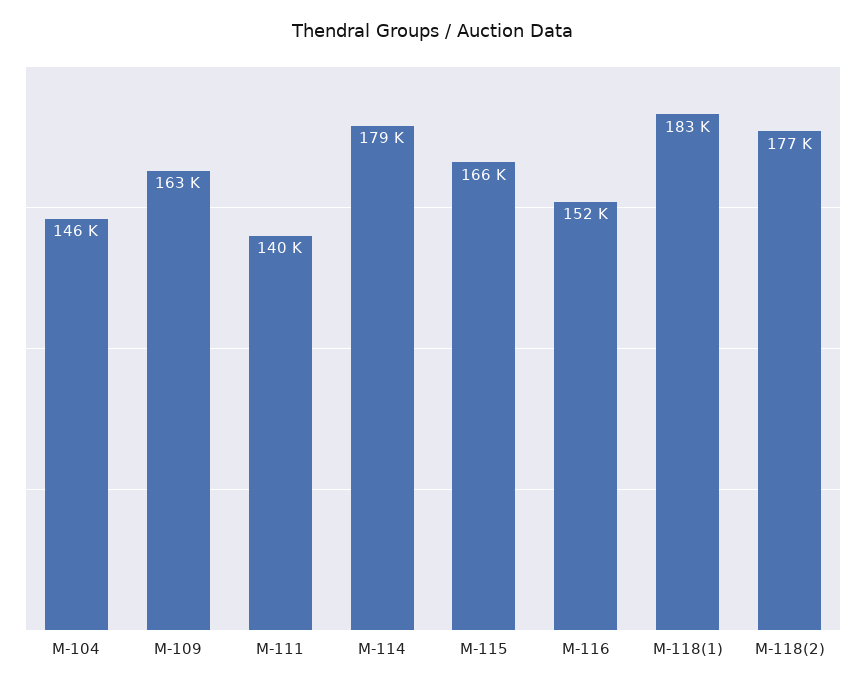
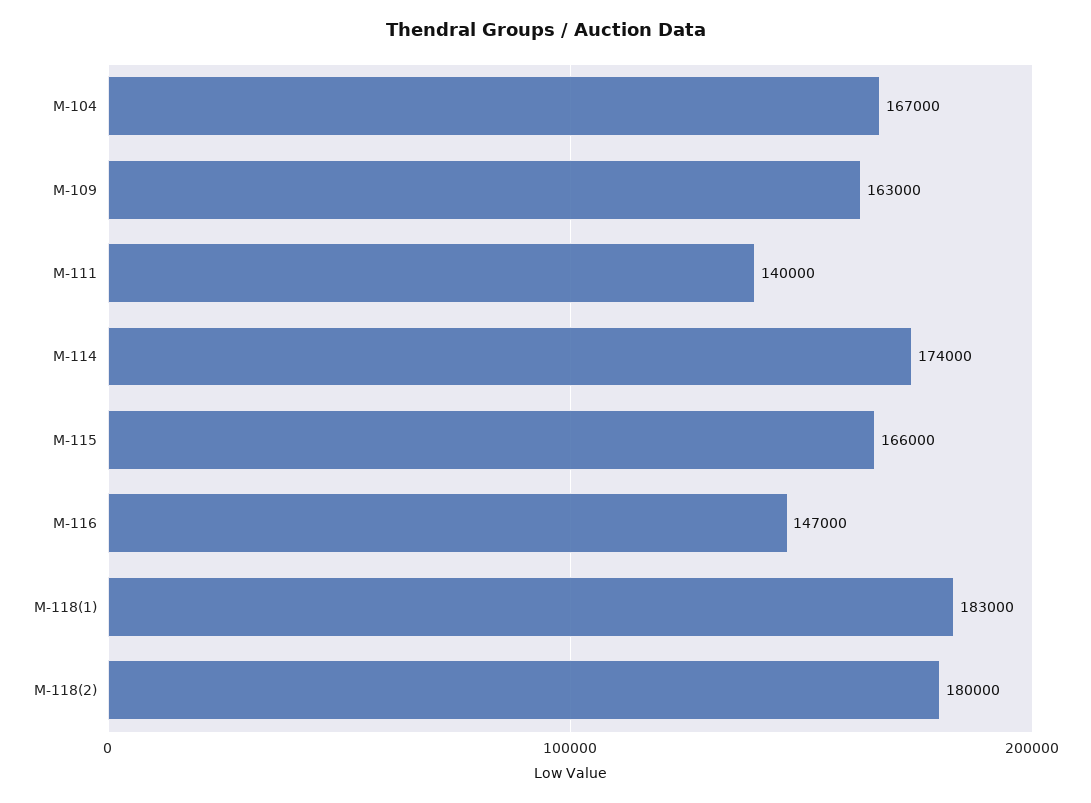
  {
-   "M-104": 146000,
+   "M-104": 167000,
    "M-109": 163000,
    "M-111": 140000,
-   "M-114": 179000,
+   "M-114": 174000,
    "M-115": 166000,
-   "M-116": 152000,
+   "M-116": 147000,
    "M-118(1)": 183000,
-   "M-118(2)": 177000
+   "M-118(2)": 180000
  }

